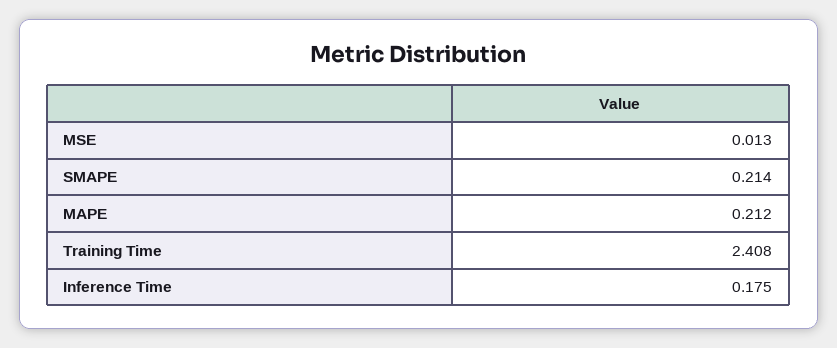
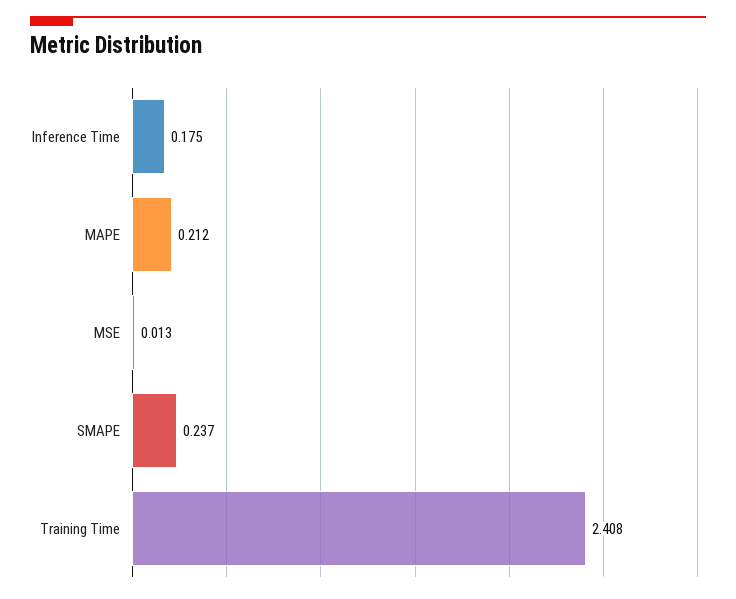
  {
    "MSE": 0.013,
-   "SMAPE": 0.214,
+   "SMAPE": 0.237,
    "MAPE": 0.212,
    "Training Time": 2.408,
    "Inference Time": 0.175
  }

